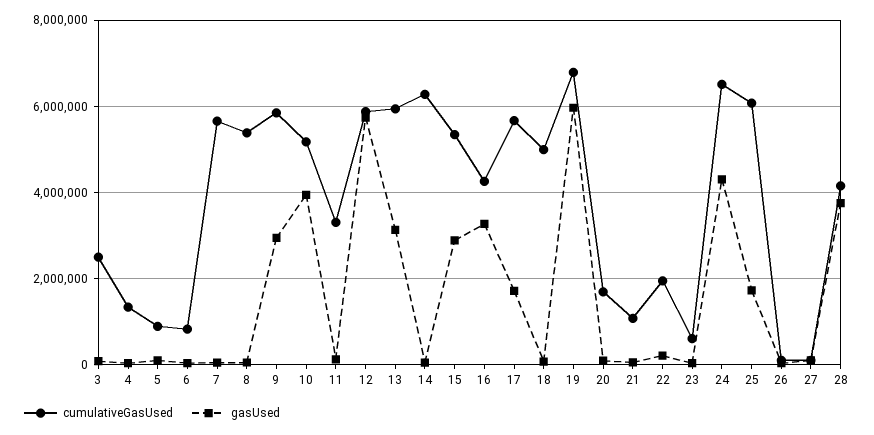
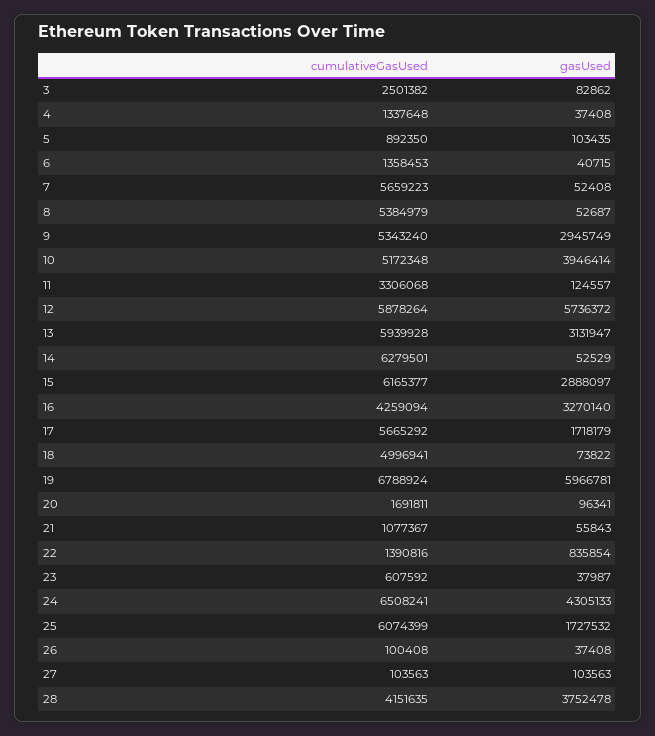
  {
    "cumulativeGasUsed": {
      "3": 2501382,
      "4": 1337648,
      "5": 892350,
-     "6": 800000,
+     "6": 1358453,
      "7": 5659223,
      "8": 5384979,
-     "9": 5800000,
+     "9": 5343240,
      "10": 5172348,
      "11": 3306068,
      "12": 5878264,
      "13": 5939928,
      "14": 6279501,
-     "15": 5400000,
+     "15": 6165377,
      "16": 4259094,
      "17": 5665292,
      "18": 4996941,
      "19": 6788924,
      "20": 1691811,
      "21": 1077367,
-     "22": 2000000,
+     "22": 1390816,
      "23": 607592,
      "24": 6508241,
      "25": 6074399,
      "26": 100408,
      "27": 103563,
      "28": 4151635
    },
    "gasUsed": {
      "3": 82862,
      "4": 37408,
      "5": 103435,
      "6": 40715,
      "7": 52408,
      "8": 52687,
      "9": 2945749,
      "10": 3946414,
      "11": 124557,
      "12": 5736372,
      "13": 3131947,
      "14": 52529,
      "15": 2888097,
      "16": 3270140,
      "17": 1718179,
      "18": 73822,
      "19": 5966781,
      "20": 96341,
      "21": 55843,
-     "22": 200000,
+     "22": 835854,
      "23": 37987,
      "24": 4305133,
      "25": 1727532,
      "26": 37408,
      "27": 103563,
      "28": 3752478
    }
  }

